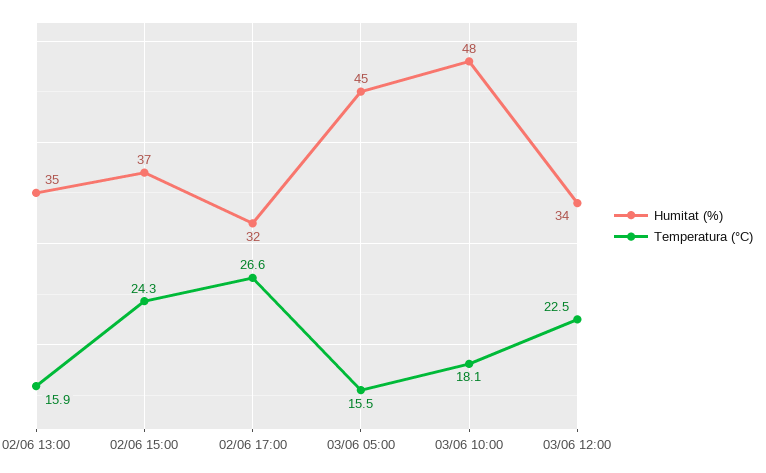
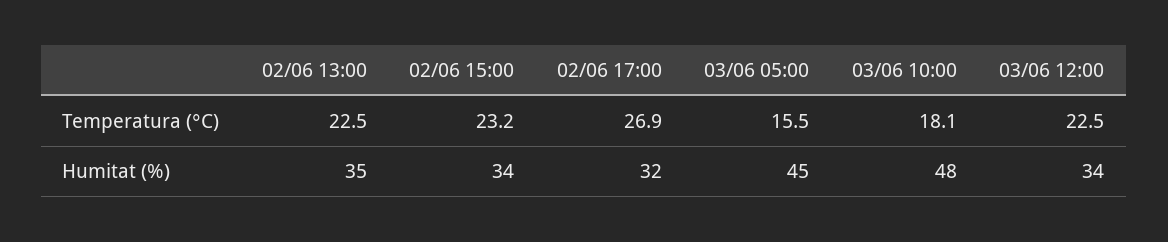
  {
    "Humitat (%)": {
      "02/06 13:00": 35,
-     "02/06 15:00": 37,
+     "02/06 15:00": 34,
      "02/06 17:00": 32,
      "03/06 05:00": 45,
      "03/06 10:00": 48,
      "03/06 12:00": 34
    },
    "Temperatura (°C)": {
-     "02/06 13:00": 15.9,
+     "02/06 13:00": 22.5,
-     "02/06 15:00": 24.3,
+     "02/06 15:00": 23.2,
-     "02/06 17:00": 26.6,
+     "02/06 17:00": 26.9,
      "03/06 05:00": 15.5,
      "03/06 10:00": 18.1,
      "03/06 12:00": 22.5
    }
  }

